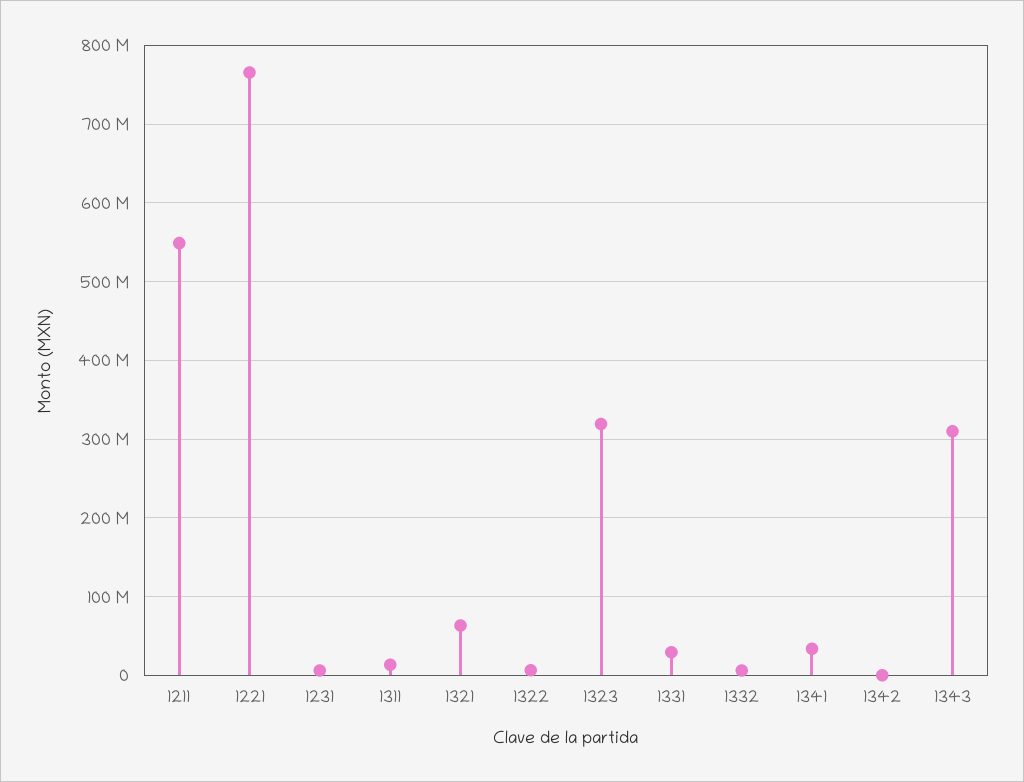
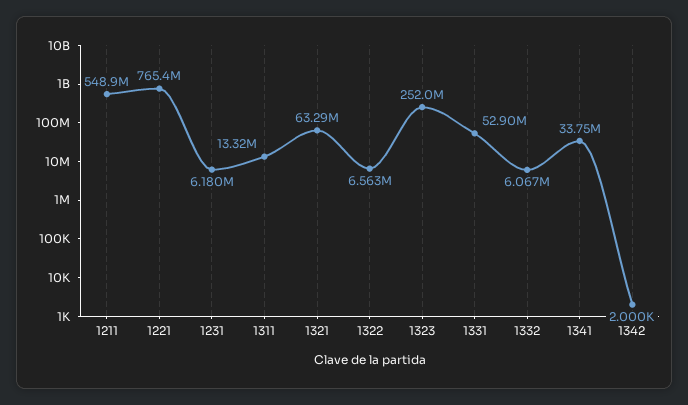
  {
    "1211": 548900000,
    "1221": 765400000,
    "1231": 6180000,
    "1311": 13320000,
    "1321": 63290000,
    "1322": 6563000,
-   "1323": 320000000,
+   "1323": 252000000,
-   "1331": 30000000,
+   "1331": 52900000,
    "1332": 6067000,
    "1341": 33750000,
-   "1342": 2000,
+   "1342": 2000
-   "1343": 310000000
  }

